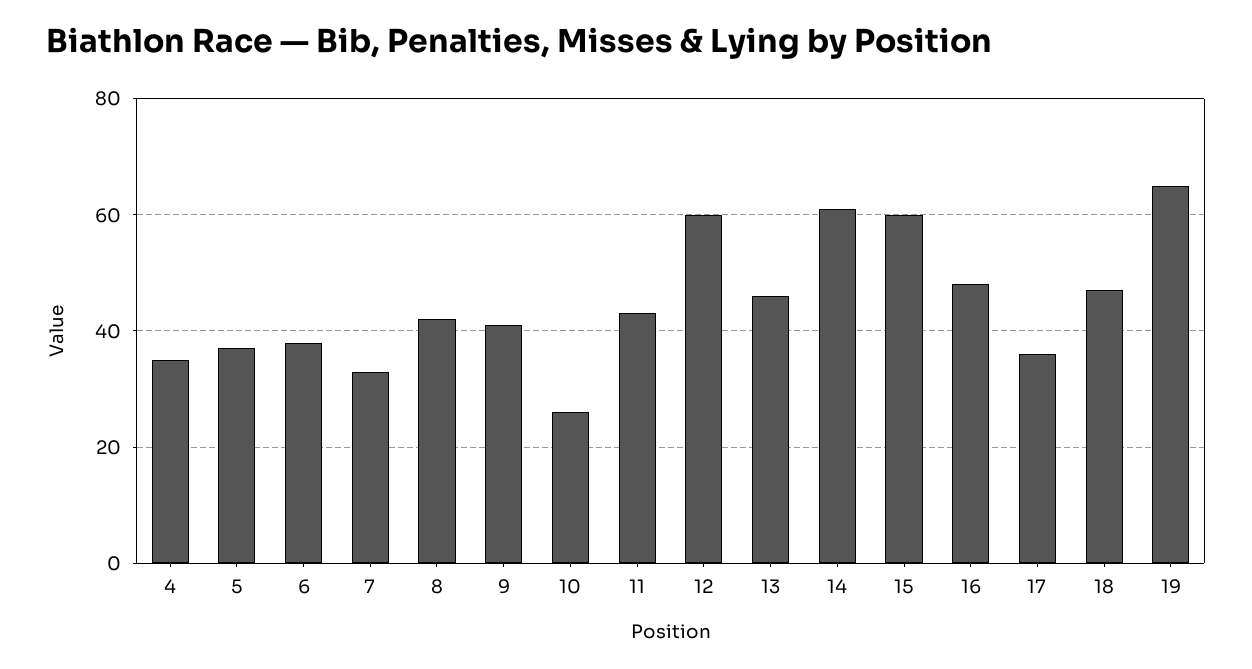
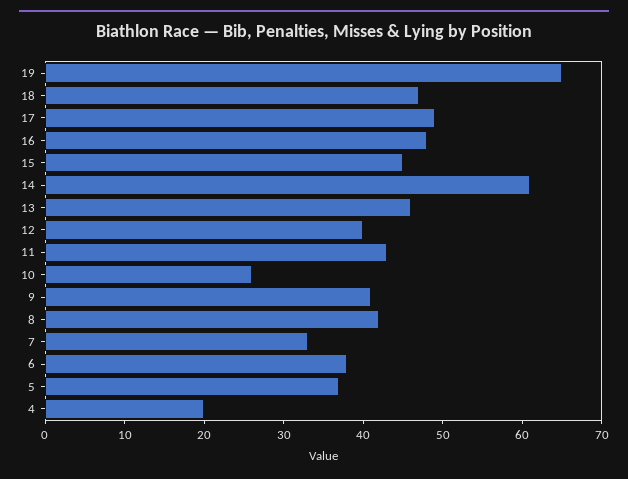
  {
-   "4": 35,
+   "4": 20,
    "5": 35,
    "6": 40,
    "7": 35,
    "8": 40,
    "9": 40,
    "10": 25,
    "11": 45,
-   "12": 60,
+   "12": 40,
    "13": 45,
    "14": 60,
-   "15": 60,
+   "15": 45,
    "16": 50,
-   "17": 35,
+   "17": 50,
    "18": 45,
    "19": 65
  }

